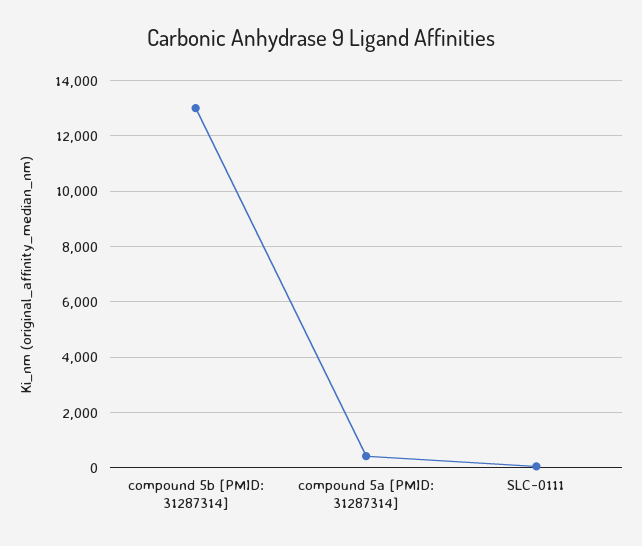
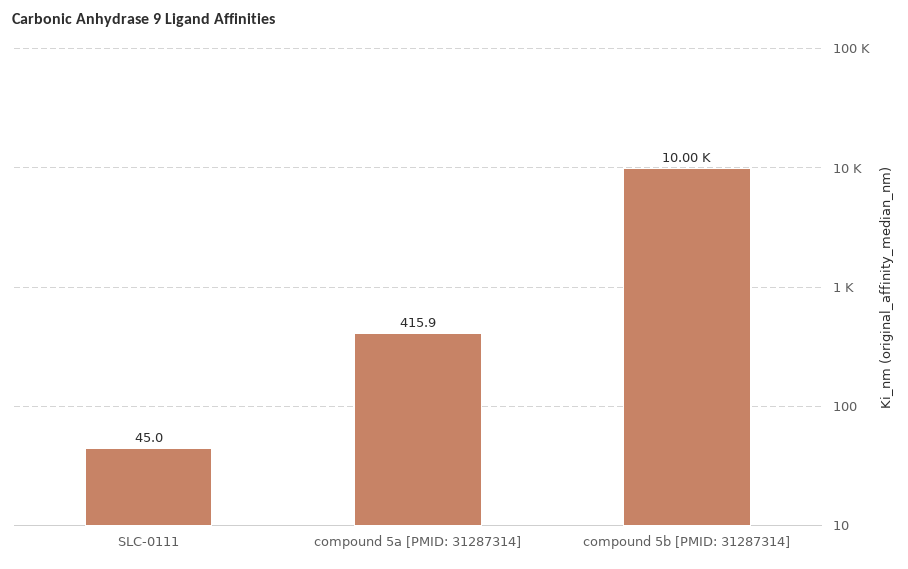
  {
-   "compound 5b [PMID: 31287314]": 13000,
+   "compound 5b [PMID: 31287314]": 10000,
    "compound 5a [PMID: 31287314]": 415.9,
    "SLC-0111": 45
  }

